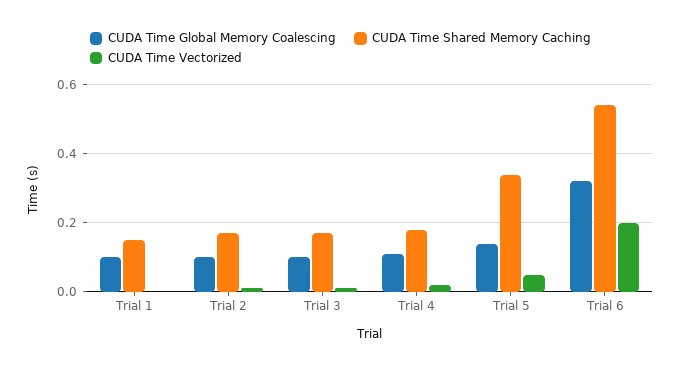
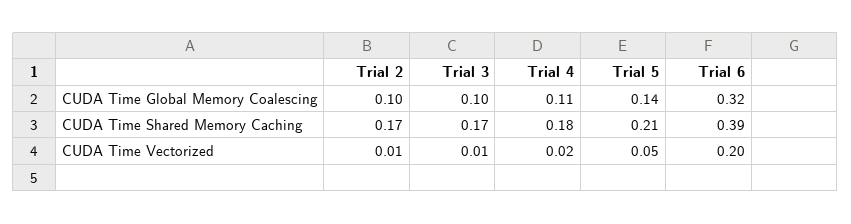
  {
    "CUDA Time Global Memory Coalescing": {
-     "Trial 1": 0.1,
      "Trial 2": 0.1,
      "Trial 3": 0.1,
      "Trial 4": 0.11,
      "Trial 5": 0.14,
      "Trial 6": 0.32
    },
    "CUDA Time Shared Memory Caching": {
-     "Trial 1": 0.15,
      "Trial 2": 0.17,
      "Trial 3": 0.17,
      "Trial 4": 0.18,
-     "Trial 5": 0.35,
+     "Trial 5": 0.21,
-     "Trial 6": 0.55
+     "Trial 6": 0.39
    },
    "CUDA Time Vectorized": {
-     "Trial 1": 0,
      "Trial 2": 0.01,
      "Trial 3": 0.01,
      "Trial 4": 0.02,
      "Trial 5": 0.05,
      "Trial 6": 0.2
    }
  }

